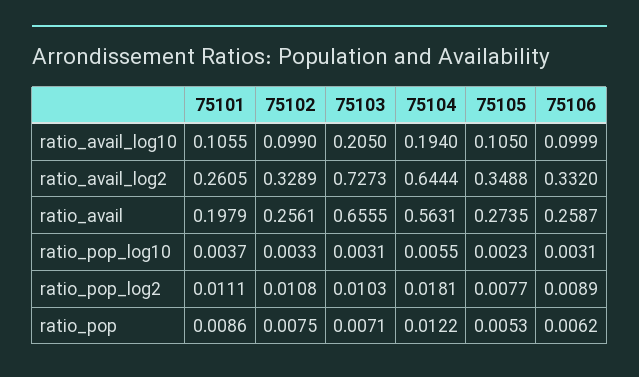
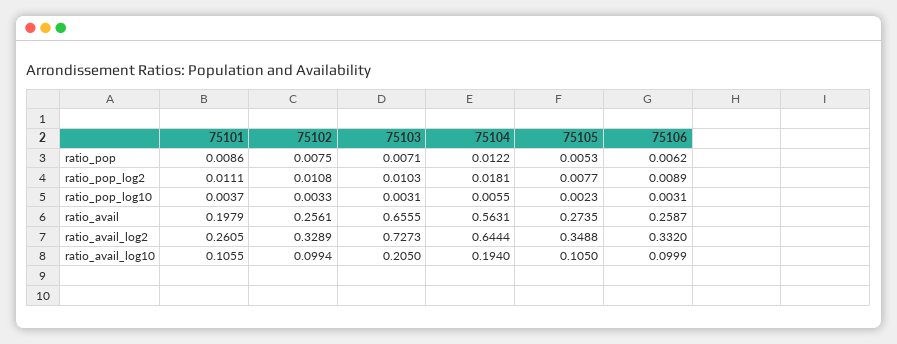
  {
    "75101": {
      "ratio_avail_log10": 0.1055,
      "ratio_avail_log2": 0.2605,
      "ratio_avail": 0.1979,
      "ratio_pop_log10": 0.0037,
      "ratio_pop_log2": 0.0111,
      "ratio_pop": 0.0086
    },
    "75102": {
-     "ratio_avail_log10": 0.099,
+     "ratio_avail_log10": 0.0994,
      "ratio_avail_log2": 0.3289,
      "ratio_avail": 0.2561,
      "ratio_pop_log10": 0.0033,
      "ratio_pop_log2": 0.0108,
      "ratio_pop": 0.0075
    },
    "75103": {
      "ratio_avail_log10": 0.205,
      "ratio_avail_log2": 0.7273,
      "ratio_avail": 0.6555,
      "ratio_pop_log10": 0.0031,
      "ratio_pop_log2": 0.0103,
      "ratio_pop": 0.0071
    },
    "75104": {
      "ratio_avail_log10": 0.194,
      "ratio_avail_log2": 0.6444,
      "ratio_avail": 0.5631,
      "ratio_pop_log10": 0.0055,
      "ratio_pop_log2": 0.0181,
      "ratio_pop": 0.0122
    },
    "75105": {
      "ratio_avail_log10": 0.105,
      "ratio_avail_log2": 0.3488,
      "ratio_avail": 0.2735,
      "ratio_pop_log10": 0.0023,
      "ratio_pop_log2": 0.0077,
      "ratio_pop": 0.0053
    },
    "75106": {
      "ratio_avail_log10": 0.0999,
      "ratio_avail_log2": 0.332,
      "ratio_avail": 0.2587,
      "ratio_pop_log10": 0.0031,
      "ratio_pop_log2": 0.0089,
      "ratio_pop": 0.0062
    }
  }

